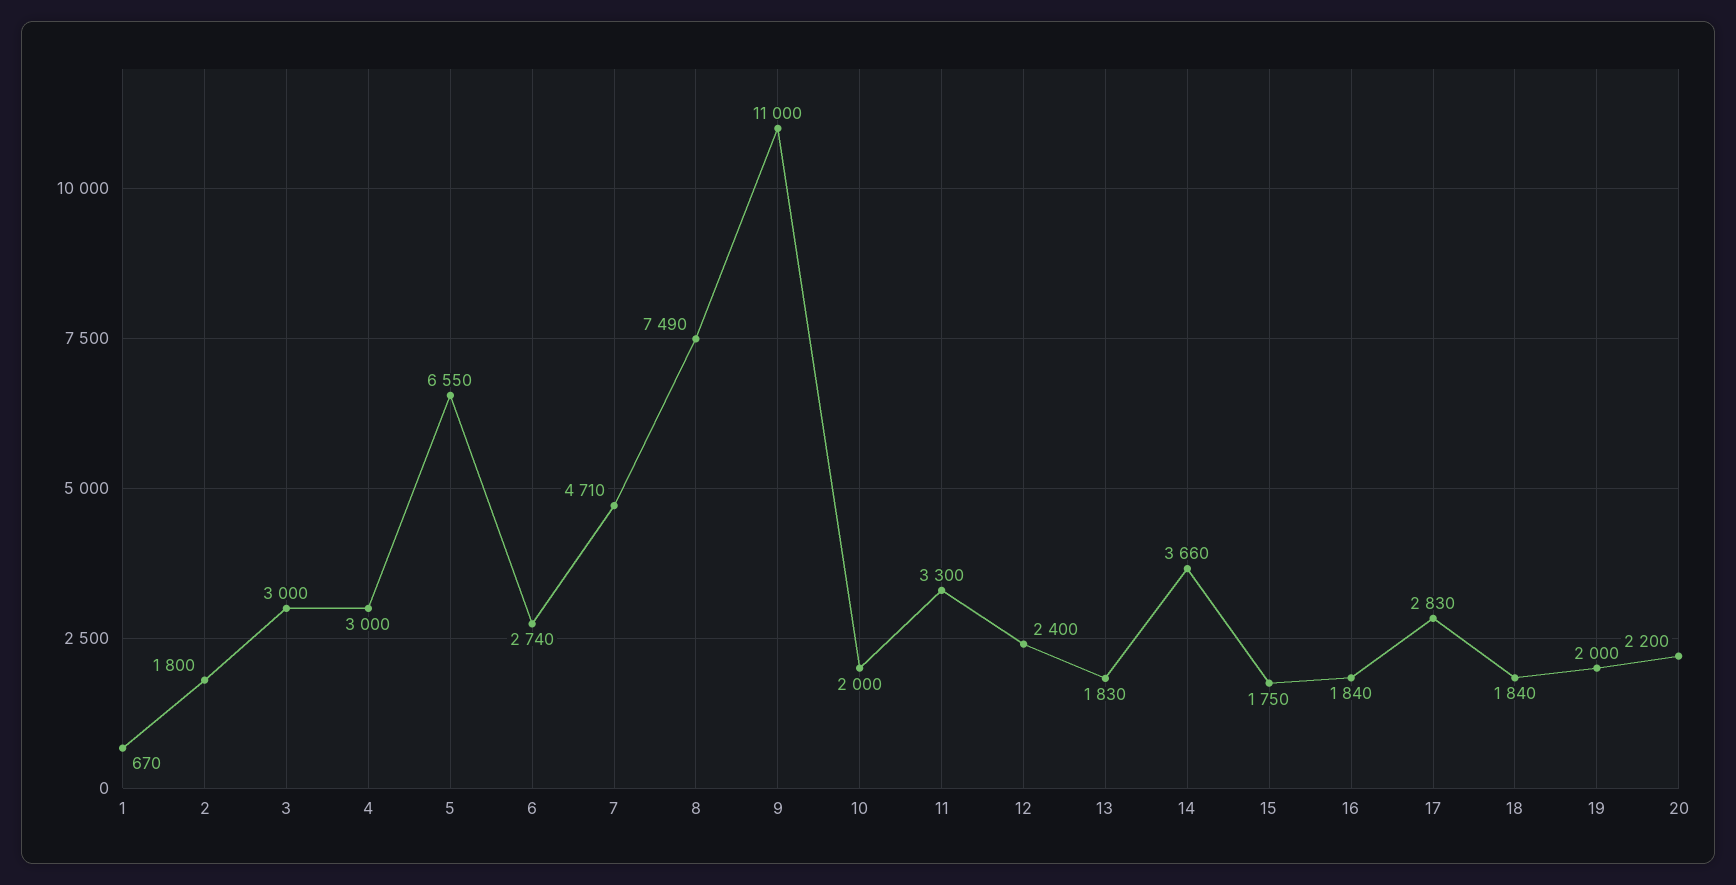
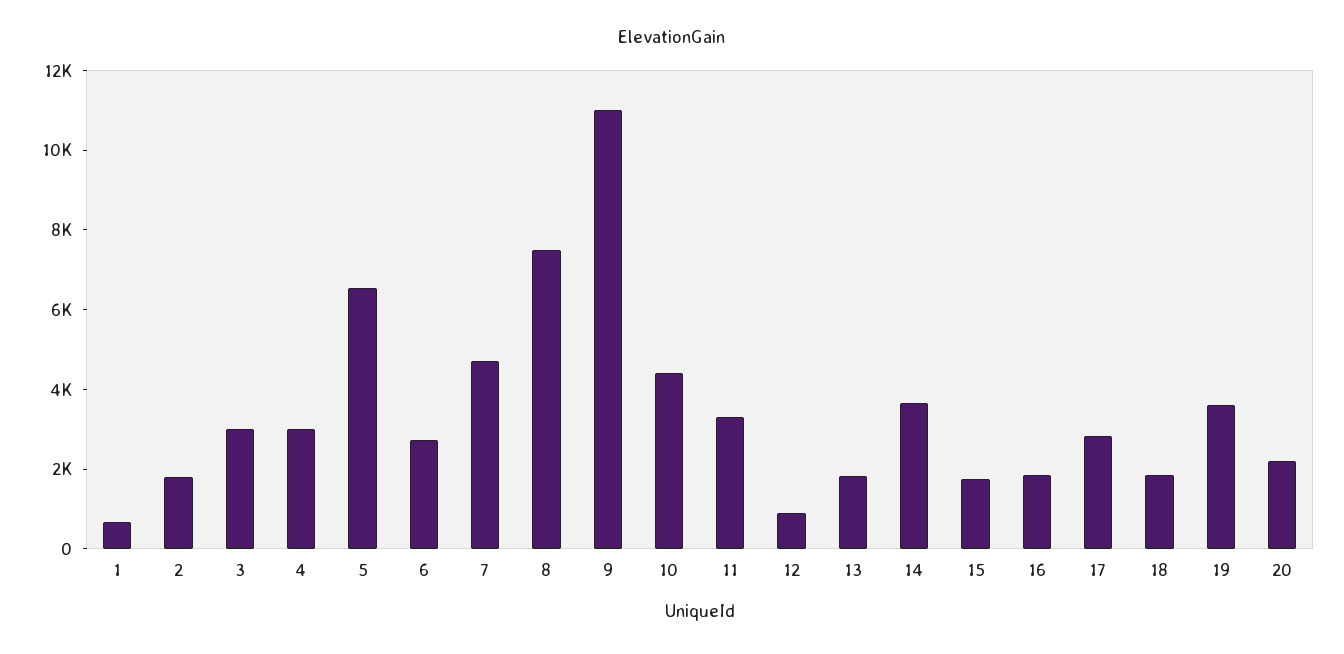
  {
    "1": 670,
    "2": 1800,
    "3": 3000,
    "4": 3000,
    "5": 6550,
    "6": 2740,
    "7": 4710,
    "8": 7490,
    "9": 11000,
-   "10": 2000,
+   "10": 4500,
    "11": 3300,
-   "12": 2400,
+   "12": 1000,
    "13": 1830,
    "14": 3660,
    "15": 1750,
    "16": 1840,
    "17": 2830,
    "18": 1840,
-   "19": 2000,
+   "19": 3500,
    "20": 2200
  }

